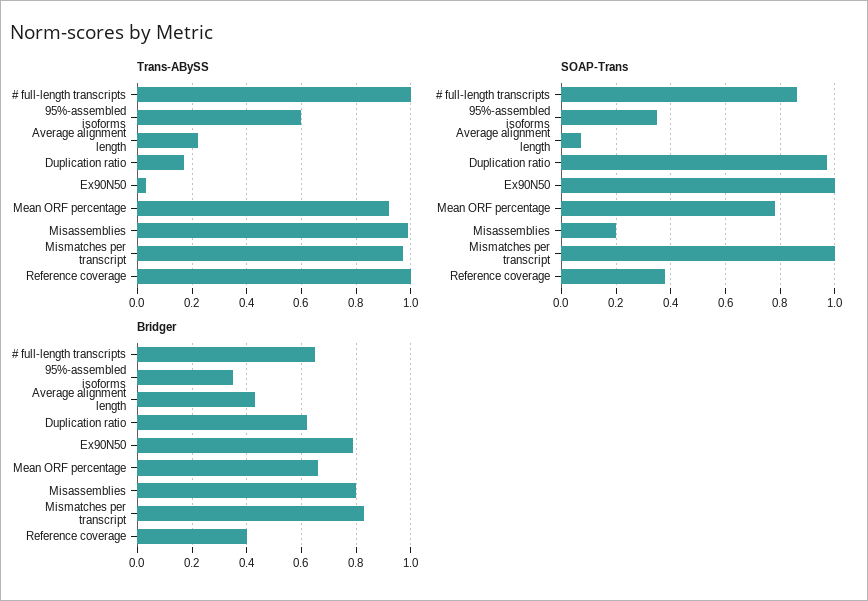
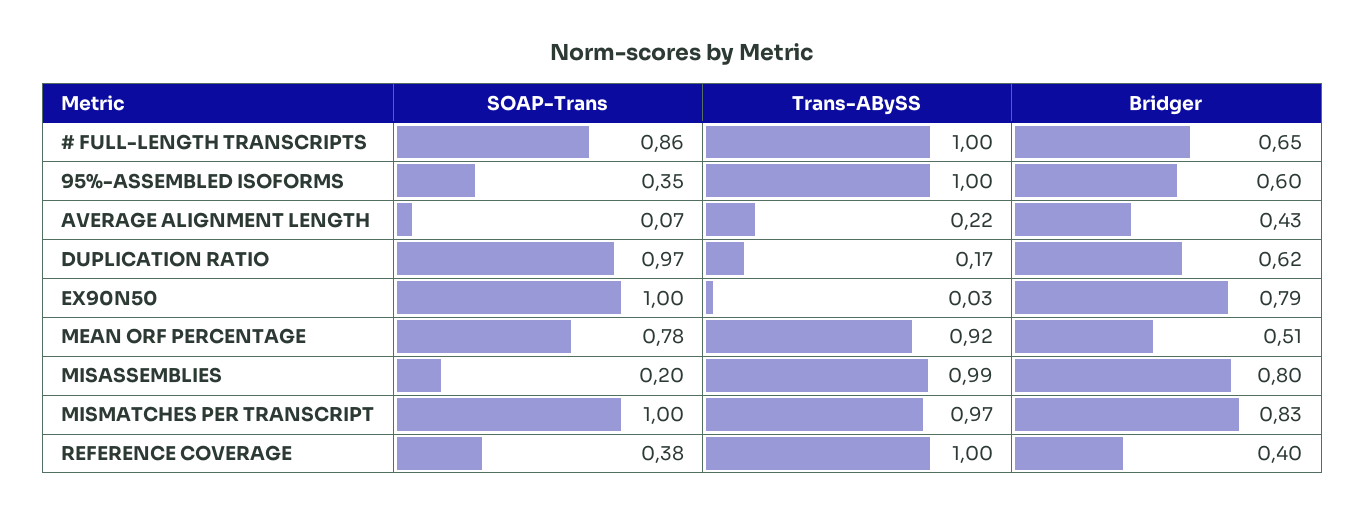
  {
    "Trans-ABySS": {
      "# full-length transcripts": 1,
-     "95%-assembled isoforms": 0.6,
+     "95%-assembled isoforms": 1,
      "Average alignment length": 0.22,
      "Duplication ratio": 0.17,
      "Ex90N50": 0.03,
      "Mean ORF percentage": 0.92,
      "Misassemblies": 0.99,
      "Mismatches per transcript": 0.97,
      "Reference coverage": 1
    },
    "SOAP-Trans": {
      "# full-length transcripts": 0.86,
      "95%-assembled isoforms": 0.35,
      "Average alignment length": 0.07,
      "Duplication ratio": 0.97,
      "Ex90N50": 1,
      "Mean ORF percentage": 0.78,
      "Misassemblies": 0.2,
      "Mismatches per transcript": 1,
      "Reference coverage": 0.38
    },
    "Bridger": {
      "# full-length transcripts": 0.65,
-     "95%-assembled isoforms": 0.35,
+     "95%-assembled isoforms": 0.6,
      "Average alignment length": 0.43,
      "Duplication ratio": 0.62,
      "Ex90N50": 0.79,
-     "Mean ORF percentage": 0.65,
+     "Mean ORF percentage": 0.51,
      "Misassemblies": 0.8,
      "Mismatches per transcript": 0.83,
      "Reference coverage": 0.4
    }
  }

